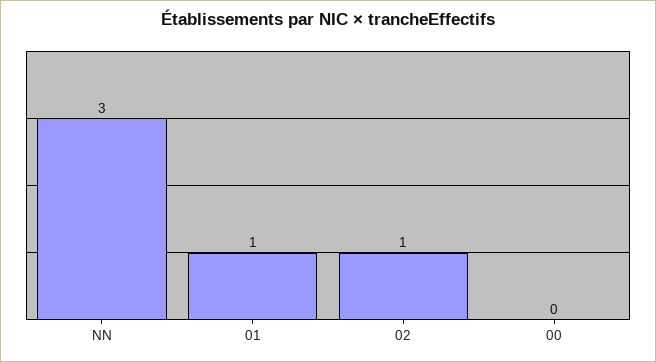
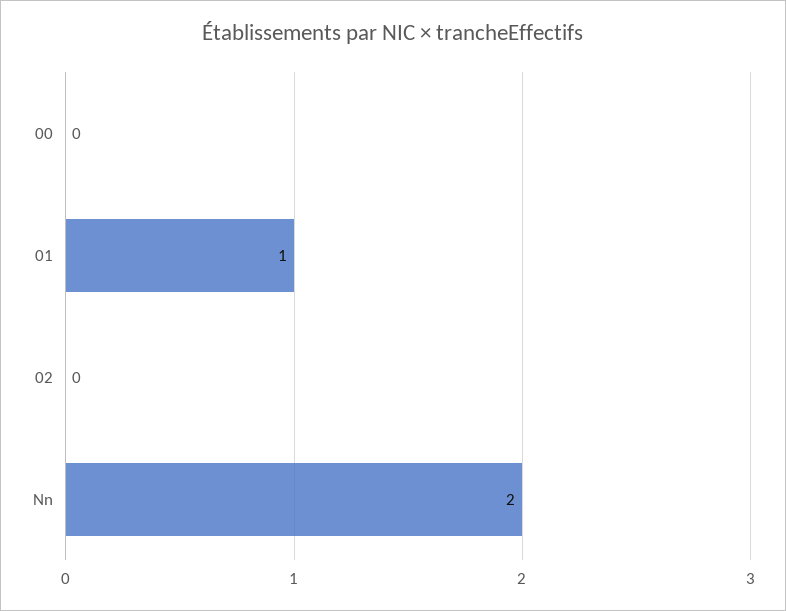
  {
-   "NN": 3,
+   "NN": 2,
    "01": 1,
-   "02": 1,
+   "02": 0,
    "00": 0
  }

